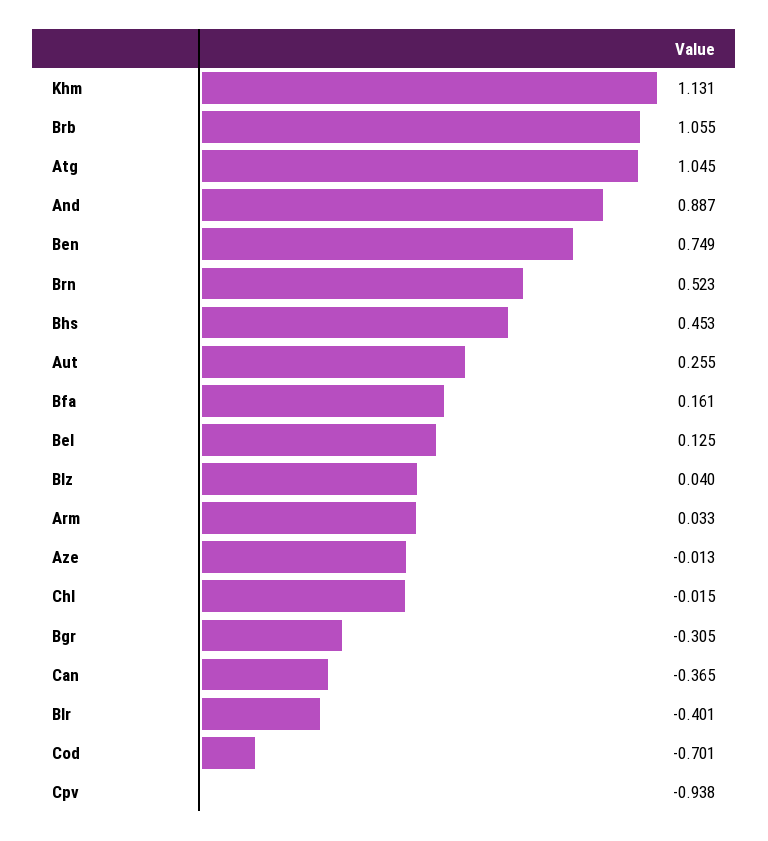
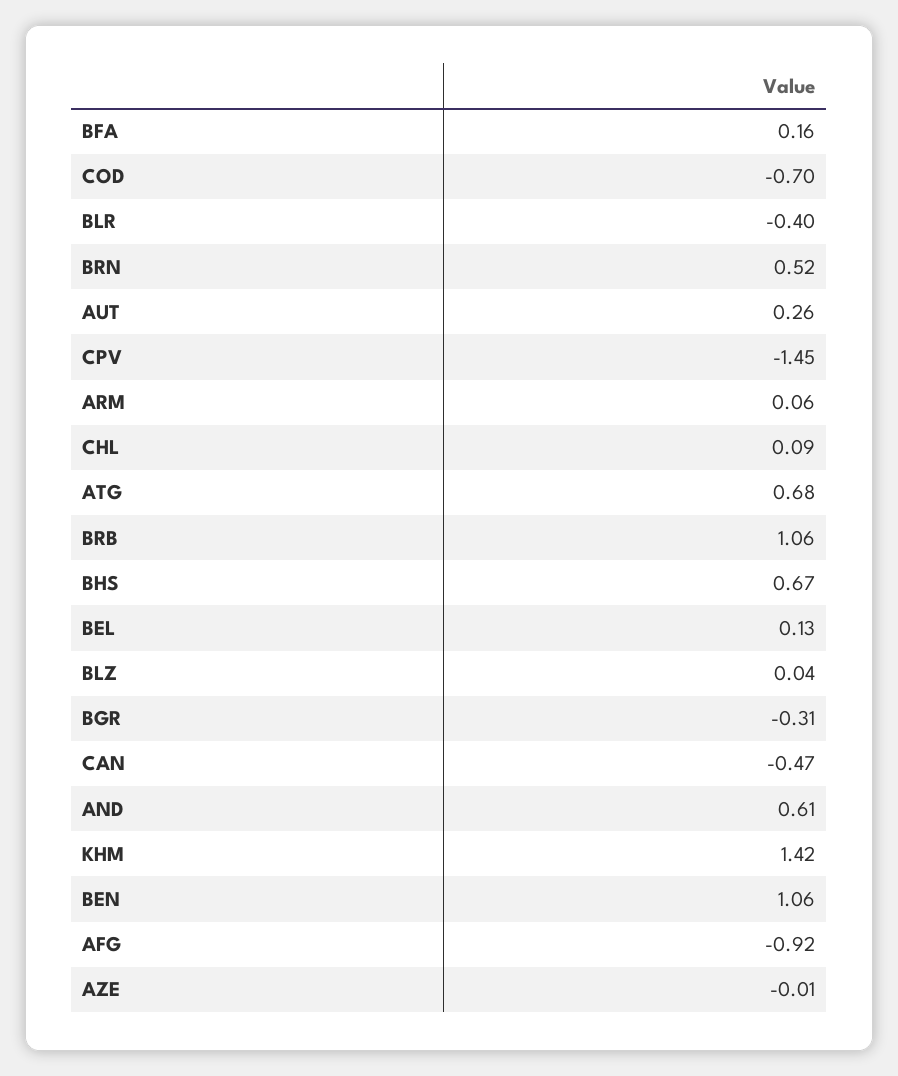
  {
-   "Khm": 1.131,
+   "Khm": 1.42,
    "Brb": 1.055,
-   "Atg": 1.045,
+   "Atg": 0.68,
-   "And": 0.887,
+   "And": 0.61,
-   "Ben": 0.749,
+   "Ben": 1.06,
    "Brn": 0.523,
-   "Bhs": 0.453,
+   "Bhs": 0.67,
    "Aut": 0.255,
    "Bfa": 0.161,
    "Bel": 0.125,
    "Blz": 0.04,
-   "Arm": 0.033,
+   "Arm": 0.06,
    "Aze": -0.013,
-   "Chl": -0.015,
+   "Chl": 0.09,
    "Bgr": -0.305,
-   "Can": -0.365,
+   "Can": -0.47,
    "Blr": -0.401,
    "Cod": -0.701,
-   "Cpv": -0.938
+   "Cpv": -1.45,
+   "AFG": -0.92
  }

